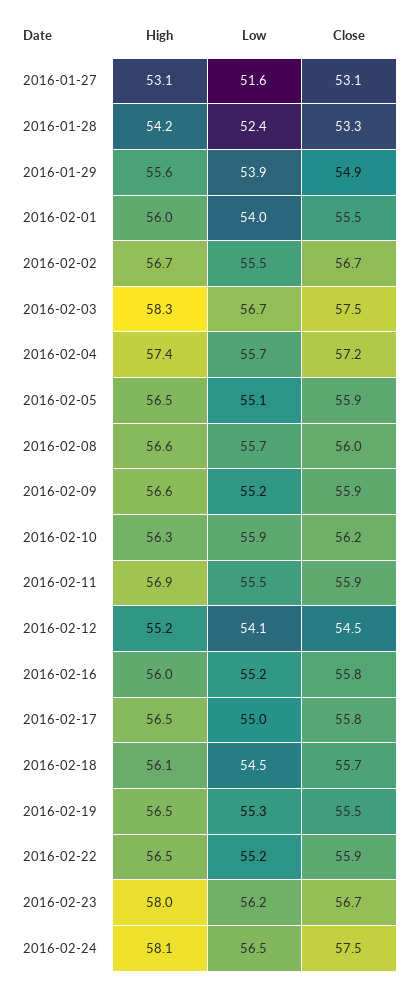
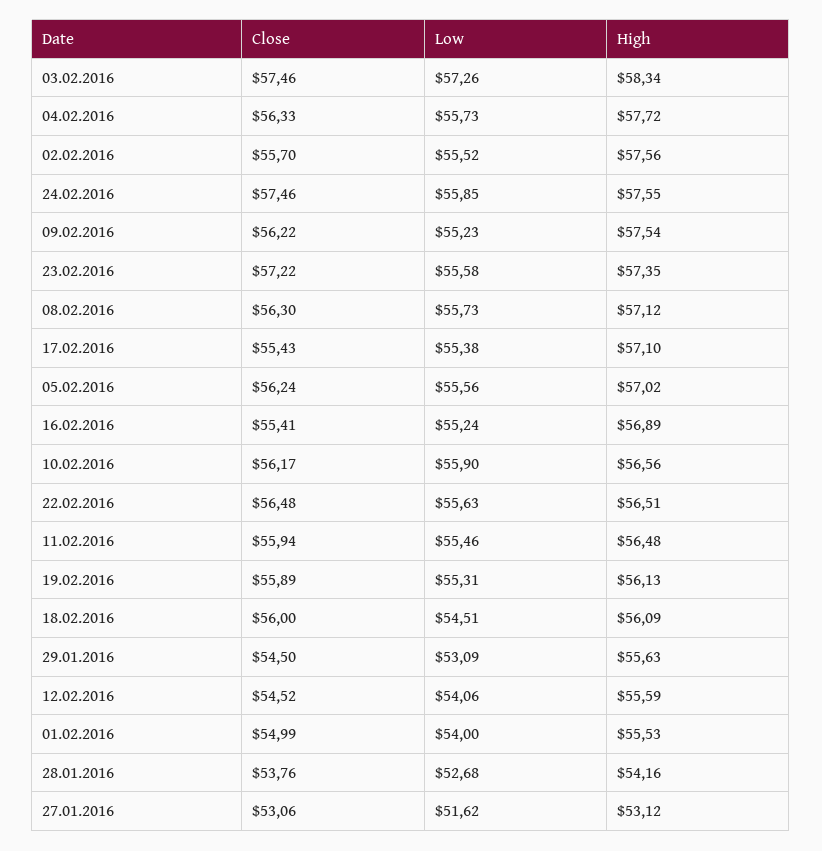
  {
    "High": {
      "2016-01-27": 53.12,
      "2016-01-28": 54.16,
      "2016-01-29": 55.63,
-     "2016-02-01": 56,
+     "2016-02-01": 55.53,
-     "2016-02-02": 56.7,
+     "2016-02-02": 57.56,
      "2016-02-03": 58.34,
-     "2016-02-04": 57.4,
+     "2016-02-04": 57.72,
-     "2016-02-05": 56.5,
+     "2016-02-05": 57.02,
-     "2016-02-08": 56.6,
+     "2016-02-08": 57.12,
-     "2016-02-09": 56.6,
+     "2016-02-09": 57.54,
-     "2016-02-10": 56.3,
+     "2016-02-10": 56.56,
-     "2016-02-11": 56.9,
+     "2016-02-11": 56.48,
-     "2016-02-12": 55.2,
+     "2016-02-12": 55.59,
-     "2016-02-16": 56,
+     "2016-02-16": 56.89,
-     "2016-02-17": 56.5,
+     "2016-02-17": 57.1,
      "2016-02-18": 56.09,
-     "2016-02-19": 56.5,
+     "2016-02-19": 56.13,
      "2016-02-22": 56.51,
-     "2016-02-23": 58,
+     "2016-02-23": 57.35,
-     "2016-02-24": 58.1
+     "2016-02-24": 57.55
    },
    "Low": {
      "2016-01-27": 51.62,
-     "2016-01-28": 52.4,
+     "2016-01-28": 52.68,
-     "2016-01-29": 53.9,
+     "2016-01-29": 53.09,
      "2016-02-01": 54,
      "2016-02-02": 55.52,
-     "2016-02-03": 56.7,
+     "2016-02-03": 57.26,
      "2016-02-04": 55.73,
-     "2016-02-05": 55.1,
+     "2016-02-05": 55.56,
      "2016-02-08": 55.73,
      "2016-02-09": 55.23,
      "2016-02-10": 55.9,
      "2016-02-11": 55.46,
      "2016-02-12": 54.06,
      "2016-02-16": 55.24,
-     "2016-02-17": 55,
+     "2016-02-17": 55.38,
      "2016-02-18": 54.51,
      "2016-02-19": 55.31,
-     "2016-02-22": 55.2,
+     "2016-02-22": 55.63,
-     "2016-02-23": 56.2,
+     "2016-02-23": 55.58,
-     "2016-02-24": 56.5
+     "2016-02-24": 55.85
    },
    "Close": {
      "2016-01-27": 53.06,
-     "2016-01-28": 53.3,
+     "2016-01-28": 53.76,
-     "2016-01-29": 54.9,
+     "2016-01-29": 54.5,
-     "2016-02-01": 55.5,
+     "2016-02-01": 54.99,
-     "2016-02-02": 56.7,
+     "2016-02-02": 55.7,
      "2016-02-03": 57.46,
-     "2016-02-04": 57.2,
+     "2016-02-04": 56.33,
-     "2016-02-05": 55.9,
+     "2016-02-05": 56.24,
-     "2016-02-08": 56,
+     "2016-02-08": 56.3,
-     "2016-02-09": 55.9,
+     "2016-02-09": 56.22,
      "2016-02-10": 56.17,
      "2016-02-11": 55.94,
      "2016-02-12": 54.52,
-     "2016-02-16": 55.8,
+     "2016-02-16": 55.41,
-     "2016-02-17": 55.8,
+     "2016-02-17": 55.43,
-     "2016-02-18": 55.7,
+     "2016-02-18": 56,
-     "2016-02-19": 55.5,
+     "2016-02-19": 55.89,
-     "2016-02-22": 55.9,
+     "2016-02-22": 56.48,
-     "2016-02-23": 56.7,
+     "2016-02-23": 57.22,
      "2016-02-24": 57.46
    }
  }

